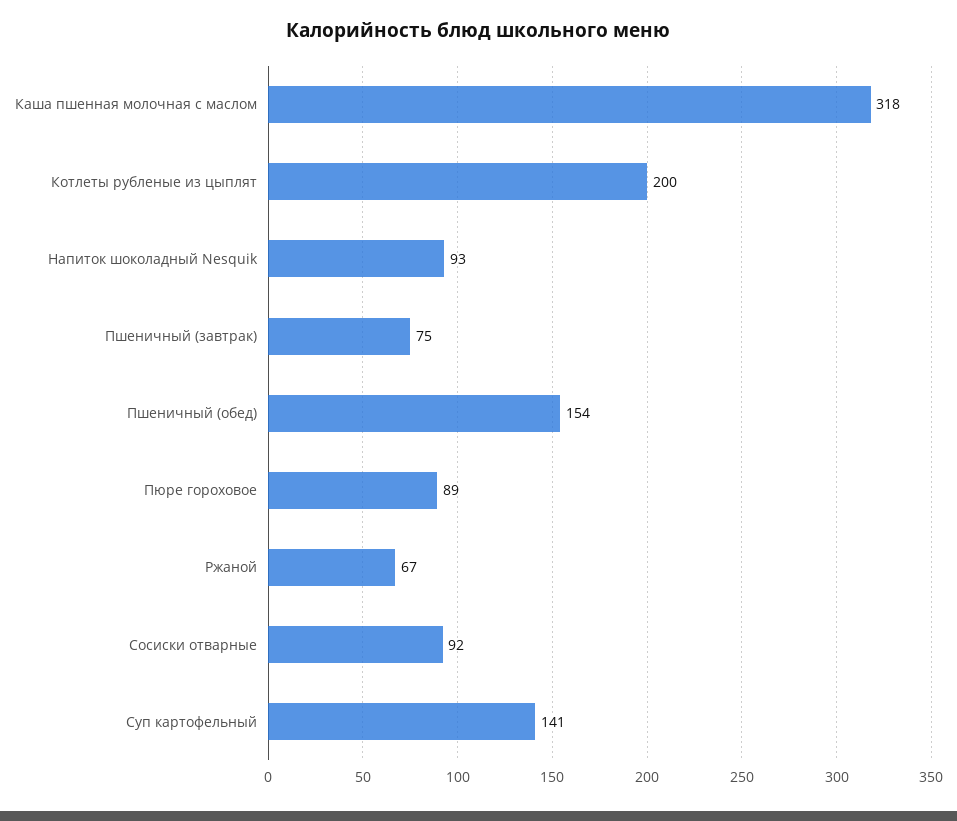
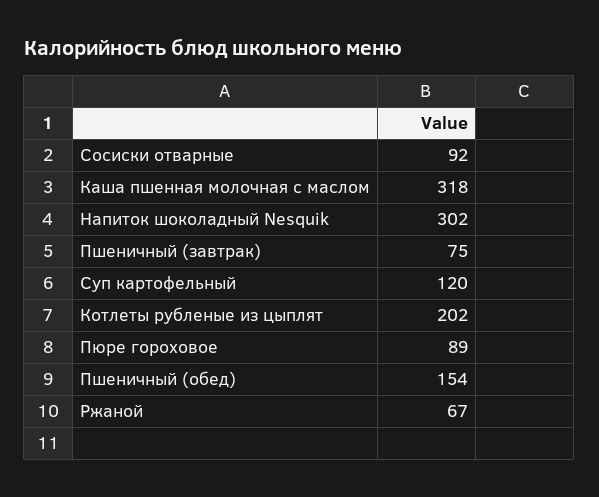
  {
    "Каша пшенная молочная с маслом": 318,
-   "Котлеты рубленые из цыплят": 200,
+   "Котлеты рубленые из цыплят": 202,
-   "Напиток шоколадный Nesquik": 93,
+   "Напиток шоколадный Nesquik": 302,
    "Пшеничный (завтрак)": 75,
    "Пшеничный (обед)": 154,
    "Пюре гороховое": 89,
    "Ржаной": 67,
    "Сосиски отварные": 92,
-   "Суп картофельный": 141
+   "Суп картофельный": 120
  }

